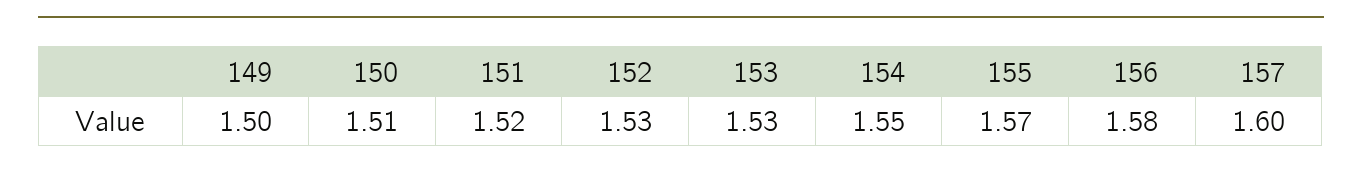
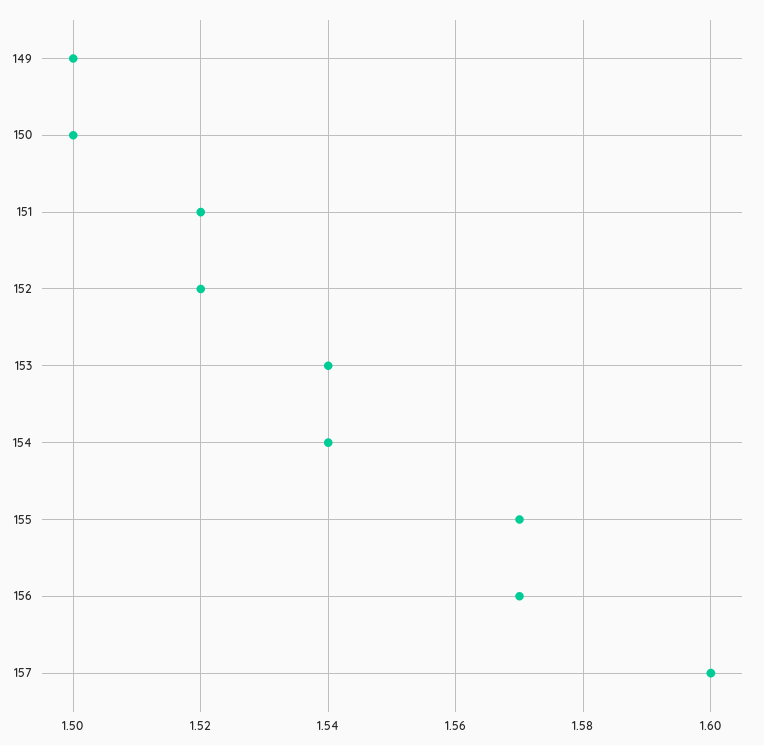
  {
    "149": 1.5,
-   "150": 1.51,
+   "150": 1.5,
    "151": 1.52,
-   "152": 1.53,
+   "152": 1.52,
-   "153": 1.53,
+   "153": 1.54,
-   "154": 1.55,
+   "154": 1.54,
    "155": 1.57,
-   "156": 1.58,
+   "156": 1.57,
    "157": 1.6
  }

